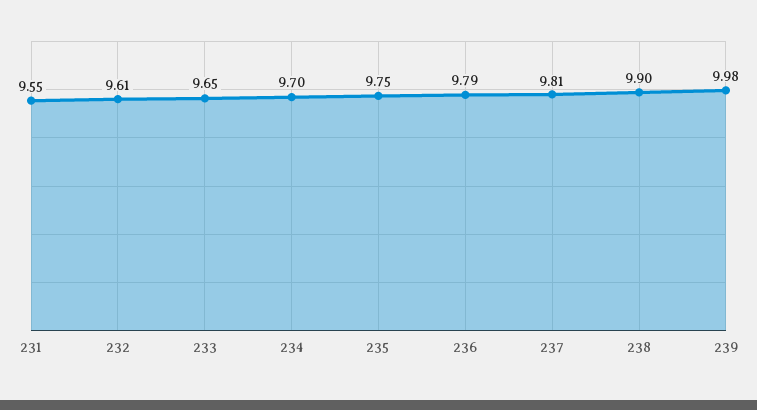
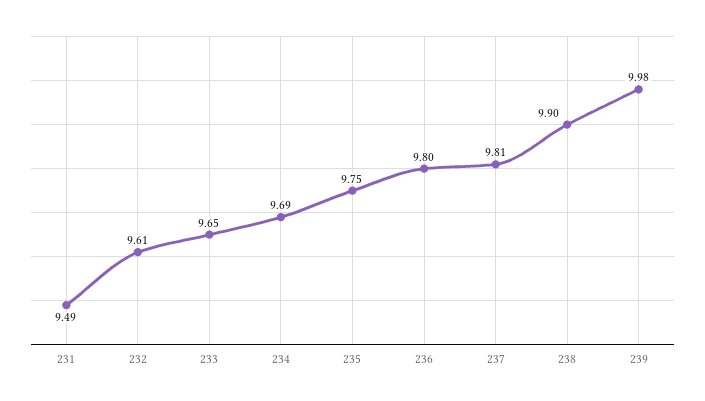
  {
-   "231": 9.55,
+   "231": 9.49,
    "232": 9.61,
    "233": 9.65,
-   "234": 9.7,
+   "234": 9.69,
    "235": 9.75,
-   "236": 9.79,
+   "236": 9.8,
    "237": 9.81,
    "238": 9.9,
    "239": 9.98
  }

